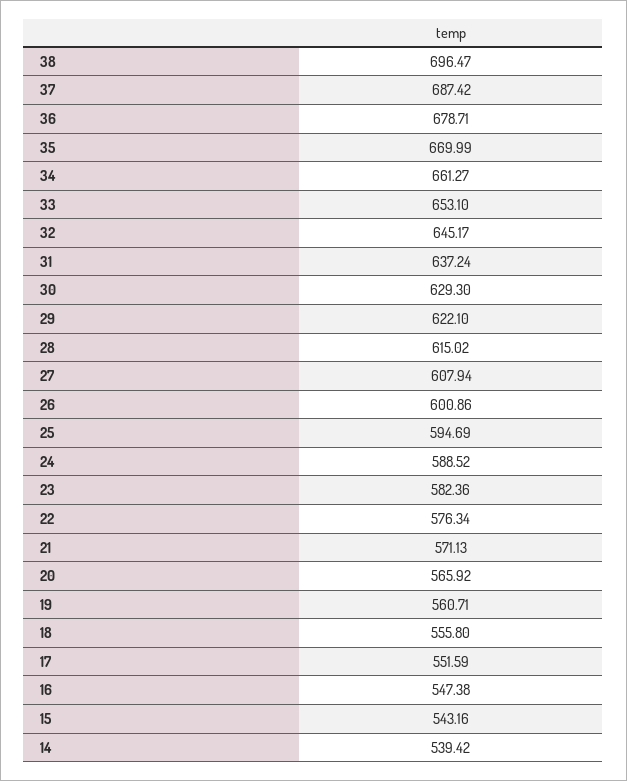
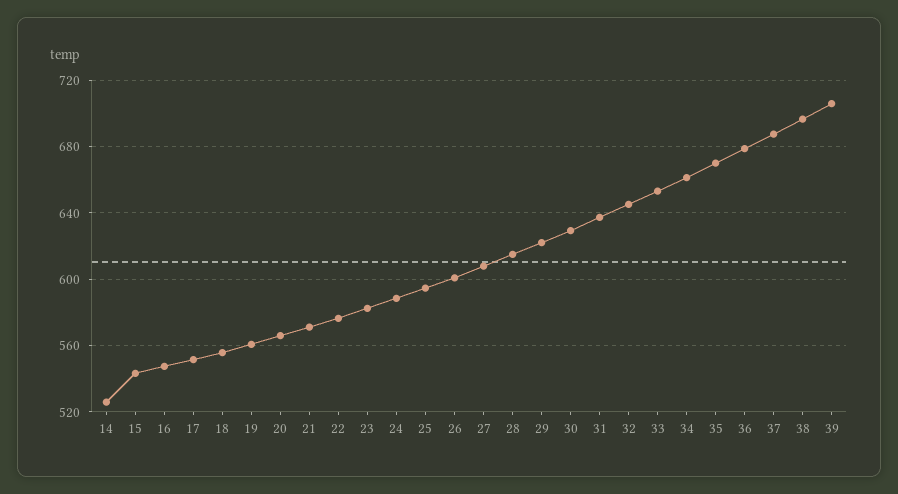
  {
    "38": 696.47,
    "37": 687.42,
    "36": 678.71,
    "35": 669.99,
    "34": 661.27,
    "33": 653.1,
    "32": 645.17,
    "31": 637.24,
    "30": 629.3,
    "29": 622.1,
    "28": 615.02,
    "27": 607.94,
    "26": 600.86,
    "25": 594.69,
    "24": 588.52,
    "23": 582.36,
    "22": 576.34,
    "21": 571.13,
    "20": 565.92,
    "19": 560.71,
    "18": 555.8,
    "17": 551.59,
    "16": 547.38,
    "15": 543.16,
-   "14": 539.42
+   "14": 525,
+   "39": 705
  }

